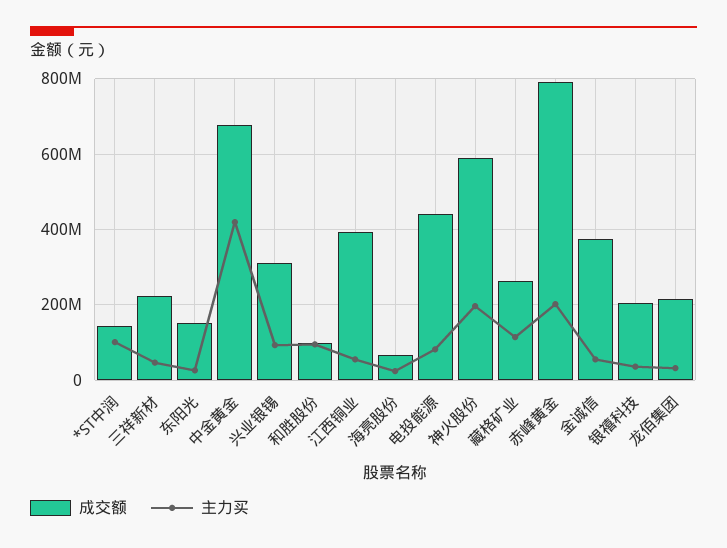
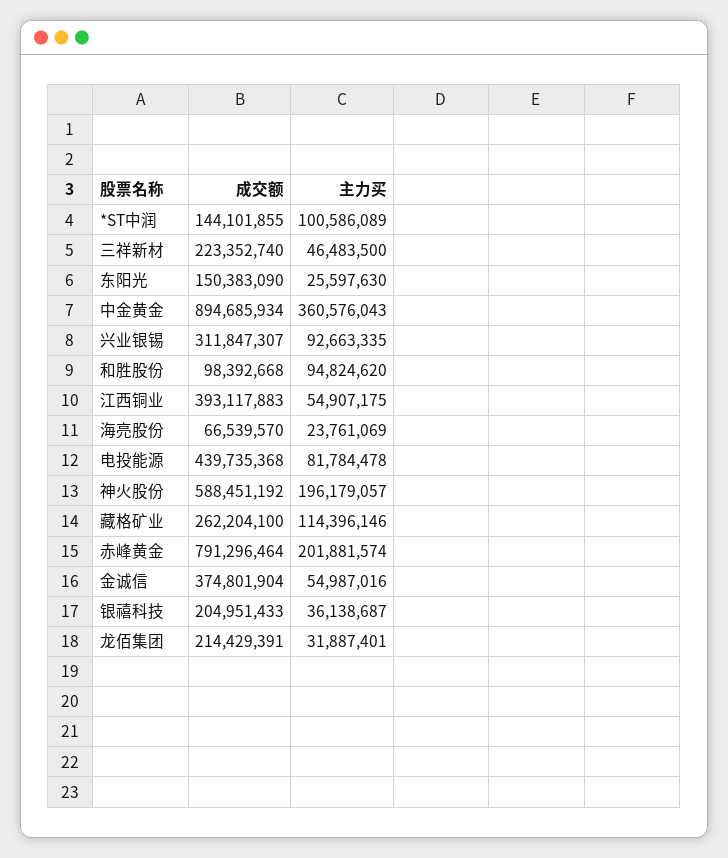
  {
    "成交额": {
      "*ST中润": 144101855,
      "三祥新材": 223352740,
      "东阳光": 150383090,
-     "中金黄金": 680000000,
+     "中金黄金": 894685934,
      "兴业银锡": 311847307,
      "和胜股份": 98392668,
      "江西铜业": 393117883,
      "海亮股份": 66539570,
      "电投能源": 439735368,
      "神火股份": 588451192,
      "藏格矿业": 262204100,
      "赤峰黄金": 791296464,
      "金诚信": 374801904,
      "银禧科技": 204951433,
      "龙佰集团": 214429391
    },
    "主力买": {
      "*ST中润": 100586089,
      "三祥新材": 46483500,
      "东阳光": 25597630,
-     "中金黄金": 420000000,
+     "中金黄金": 360576043,
      "兴业银锡": 92663335,
      "和胜股份": 94824620,
      "江西铜业": 54907175,
      "海亮股份": 23761069,
      "电投能源": 81784478,
      "神火股份": 196179057,
      "藏格矿业": 114396146,
      "赤峰黄金": 201881574,
      "金诚信": 54987016,
      "银禧科技": 36138687,
      "龙佰集团": 31887401
    }
  }

